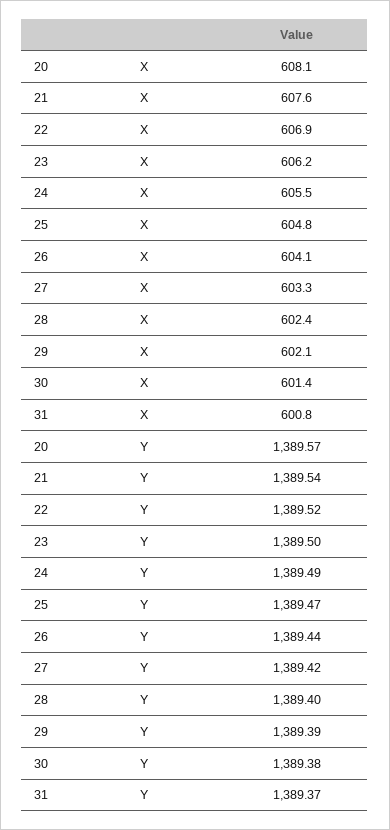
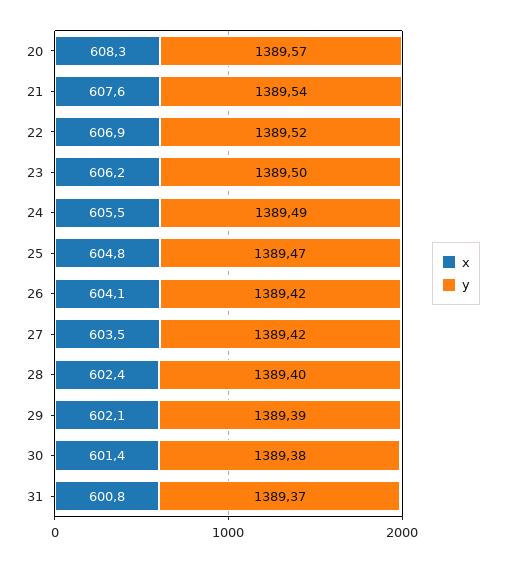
  {
    "X": {
-     "20": 608.1,
+     "20": 608.3,
      "21": 607.6,
      "22": 606.9,
      "23": 606.2,
      "24": 605.5,
      "25": 604.8,
      "26": 604.1,
-     "27": 603.3,
+     "27": 603.5,
      "28": 602.4,
      "29": 602.1,
      "30": 601.4,
      "31": 600.8
    },
    "Y": {
      "20": 1389.57,
      "21": 1389.54,
      "22": 1389.52,
      "23": 1389.5,
      "24": 1389.49,
      "25": 1389.47,
-     "26": 1389.44,
+     "26": 1389.42,
      "27": 1389.42,
      "28": 1389.4,
      "29": 1389.39,
      "30": 1389.38,
      "31": 1389.37
    }
  }

